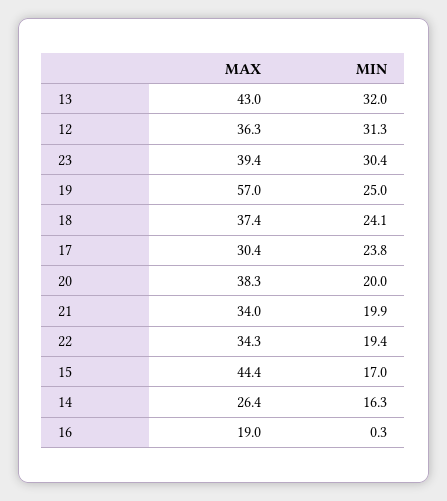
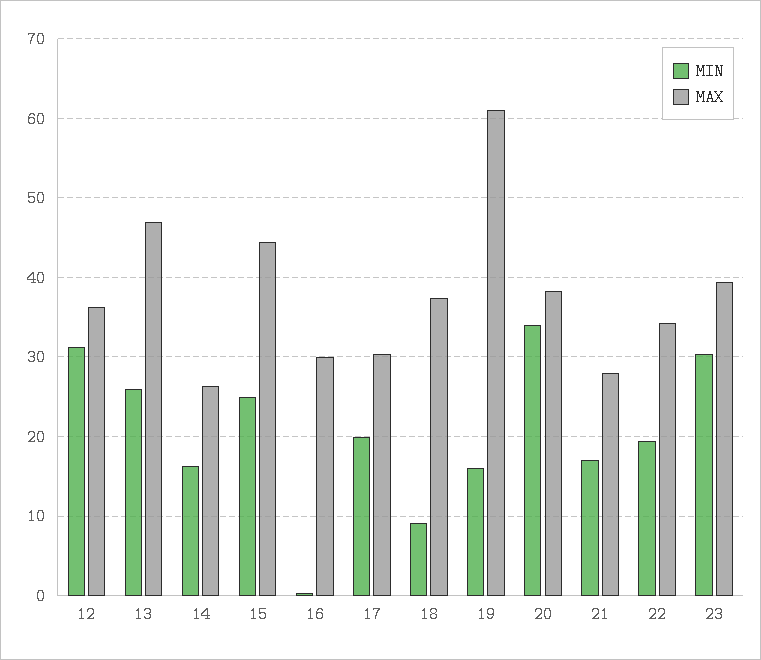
  {
    "MAX": {
-     "13": 43,
+     "13": 47,
      "12": 36.3,
      "23": 39.4,
-     "19": 57,
+     "19": 61,
      "18": 37.4,
      "17": 30.4,
      "20": 38.3,
-     "21": 34,
+     "21": 28,
      "22": 34.3,
      "15": 44.4,
      "14": 26.4,
-     "16": 19
+     "16": 30
    },
    "MIN": {
-     "13": 32,
+     "13": 26,
      "12": 31.3,
      "23": 30.4,
-     "19": 25,
+     "19": 16,
-     "18": 24.1,
+     "18": 9,
-     "17": 23.8,
+     "17": 20,
-     "20": 20,
+     "20": 34,
-     "21": 19.9,
+     "21": 17,
      "22": 19.4,
-     "15": 17,
+     "15": 25,
      "14": 16.3,
      "16": 0.3
    }
  }

